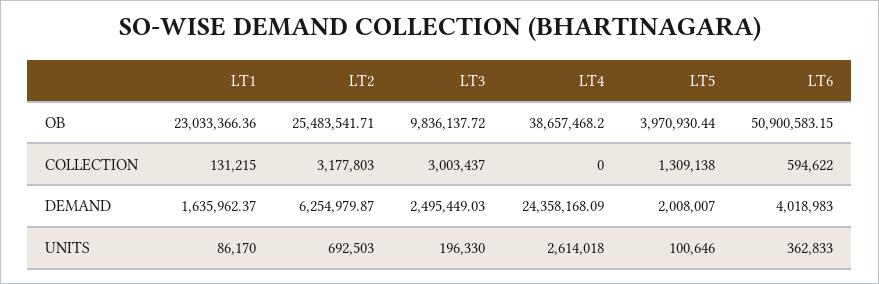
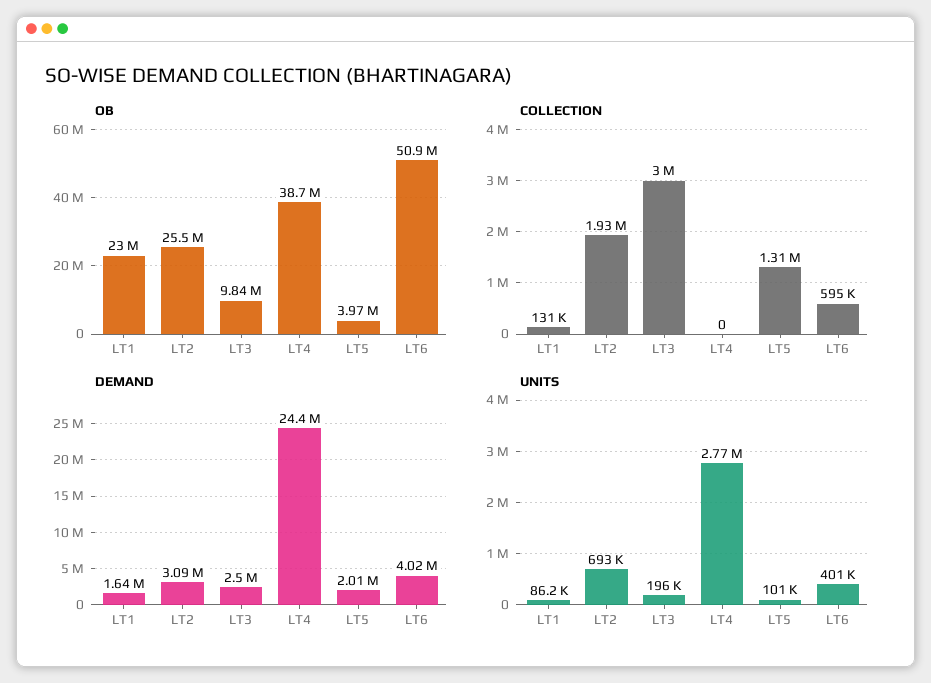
  {
    "OB": {
      "LT1": 23033366.36,
      "LT2": 25483541.71,
      "LT3": 9836137.72,
      "LT4": 38657468.2,
      "LT5": 3970930.44,
      "LT6": 50900583.15
    },
    "COLLECTION": {
      "LT1": 131215,
-     "LT2": 3177803,
+     "LT2": 1930000,
      "LT3": 3003437,
      "LT4": 0,
      "LT5": 1309138,
      "LT6": 594622
    },
    "DEMAND": {
      "LT1": 1635962.37,
-     "LT2": 6254979.87,
+     "LT2": 3090000,
      "LT3": 2495449.03,
      "LT4": 24358168.09,
      "LT5": 2008007,
      "LT6": 4018983
    },
    "UNITS": {
      "LT1": 86170,
      "LT2": 692503,
      "LT3": 196330,
-     "LT4": 2614018,
+     "LT4": 2770000,
      "LT5": 100646,
-     "LT6": 362833
+     "LT6": 401000
    }
  }

